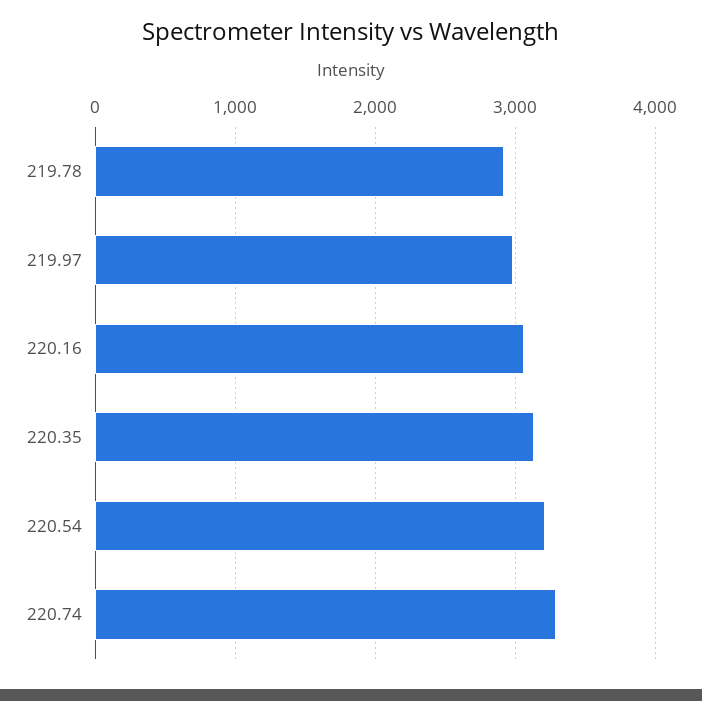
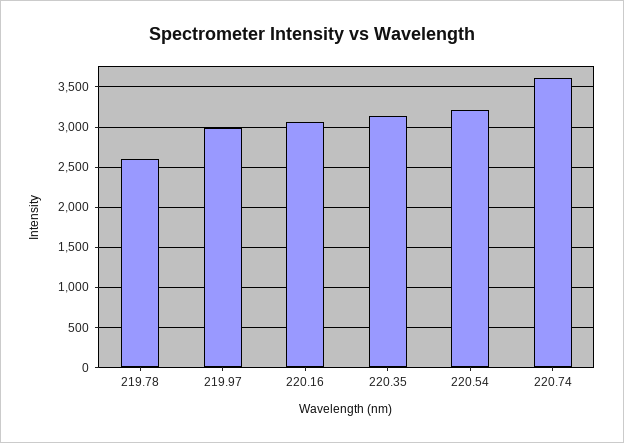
  {
-   "219.78": 2900,
+   "219.78": 2600,
    "219.97": 3000,
    "220.16": 3100,
    "220.35": 3100,
    "220.54": 3200,
-   "220.74": 3300
+   "220.74": 3600
  }

